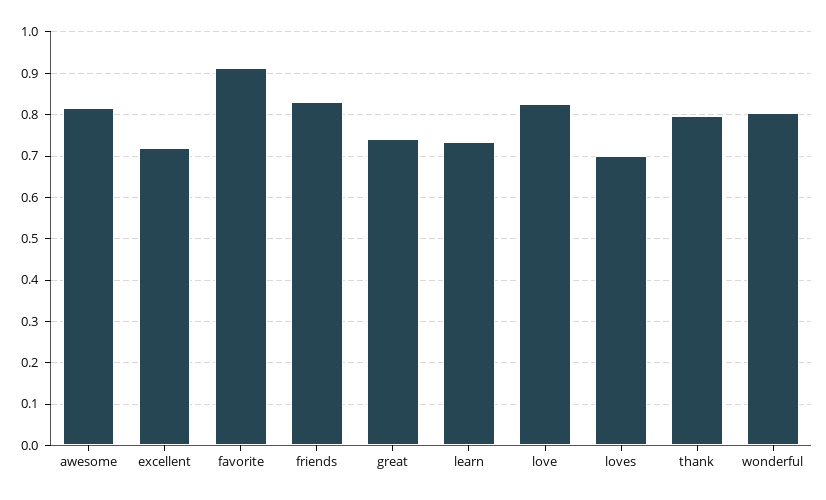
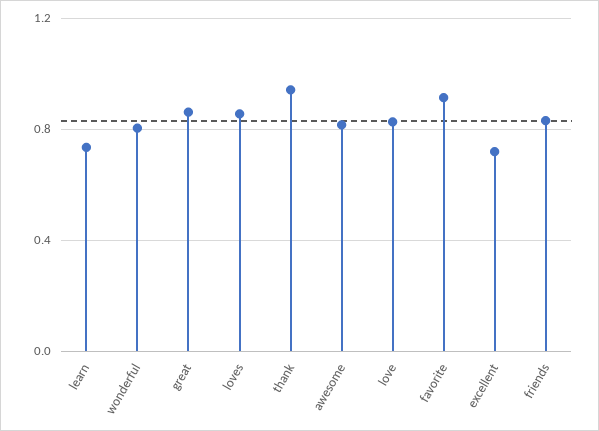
  {
    "awesome": 0.82,
    "excellent": 0.72,
    "favorite": 0.92,
    "friends": 0.84,
-   "great": 0.74,
+   "great": 0.85,
    "learn": 0.74,
    "love": 0.82,
-   "loves": 0.7,
+   "loves": 0.85,
-   "thank": 0.8,
+   "thank": 0.95,
    "wonderful": 0.8
  }

